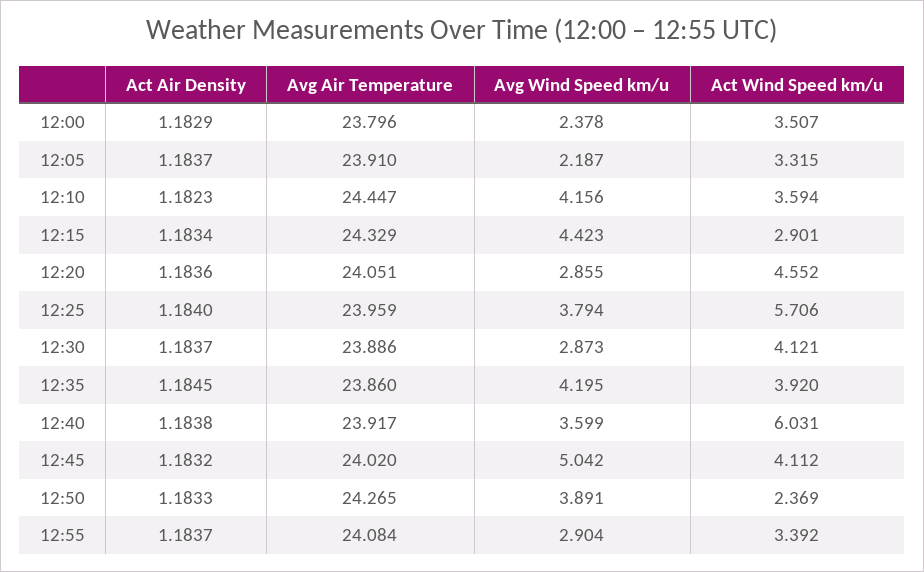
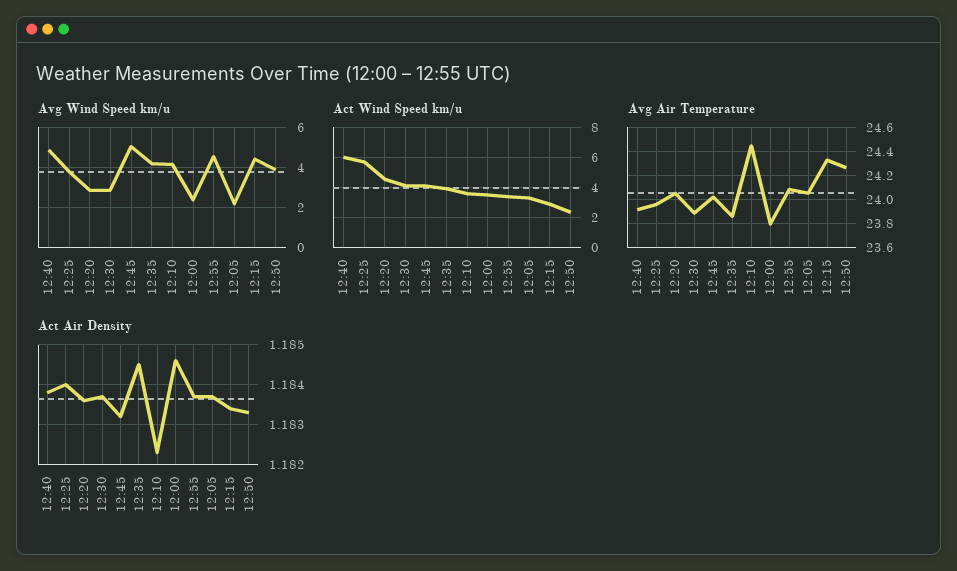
  {
    "Act Air Density": {
-     "12:00": 1.1829,
+     "12:00": 1.1845,
      "12:05": 1.1837,
      "12:10": 1.1823,
      "12:15": 1.1834,
      "12:20": 1.1836,
      "12:25": 1.184,
      "12:30": 1.1837,
      "12:35": 1.1845,
      "12:40": 1.1838,
      "12:45": 1.1832,
      "12:50": 1.1833,
      "12:55": 1.1837
    },
    "Avg Air Temperature": {
      "12:00": 23.796,
-     "12:05": 23.91,
+     "12:05": 24.05,
      "12:10": 24.447,
      "12:15": 24.329,
      "12:20": 24.051,
      "12:25": 23.959,
      "12:30": 23.886,
      "12:35": 23.86,
      "12:40": 23.917,
      "12:45": 24.02,
      "12:50": 24.265,
      "12:55": 24.084
    },
    "Avg Wind Speed km/u": {
      "12:00": 2.378,
      "12:05": 2.187,
      "12:10": 4.156,
      "12:15": 4.423,
      "12:20": 2.855,
      "12:25": 3.794,
      "12:30": 2.873,
      "12:35": 4.195,
-     "12:40": 3.599,
+     "12:40": 5,
      "12:45": 5.042,
      "12:50": 3.891,
-     "12:55": 2.904
+     "12:55": 4.5
    },
    "Act Wind Speed km/u": {
      "12:00": 3.507,
      "12:05": 3.315,
      "12:10": 3.594,
      "12:15": 2.901,
      "12:20": 4.552,
      "12:25": 5.706,
      "12:30": 4.121,
      "12:35": 3.92,
      "12:40": 6.031,
      "12:45": 4.112,
      "12:50": 2.369,
      "12:55": 3.392
    }
  }

